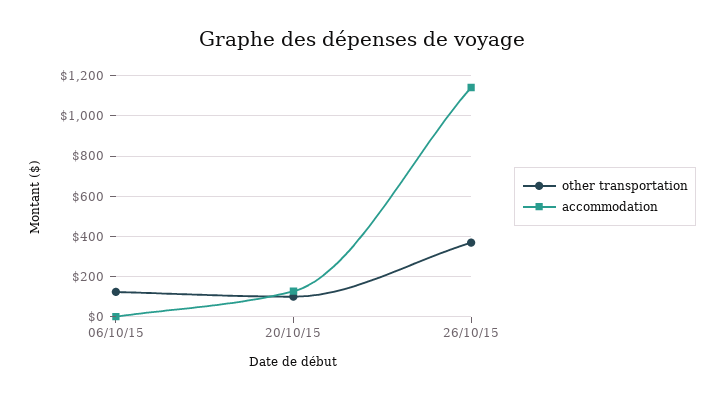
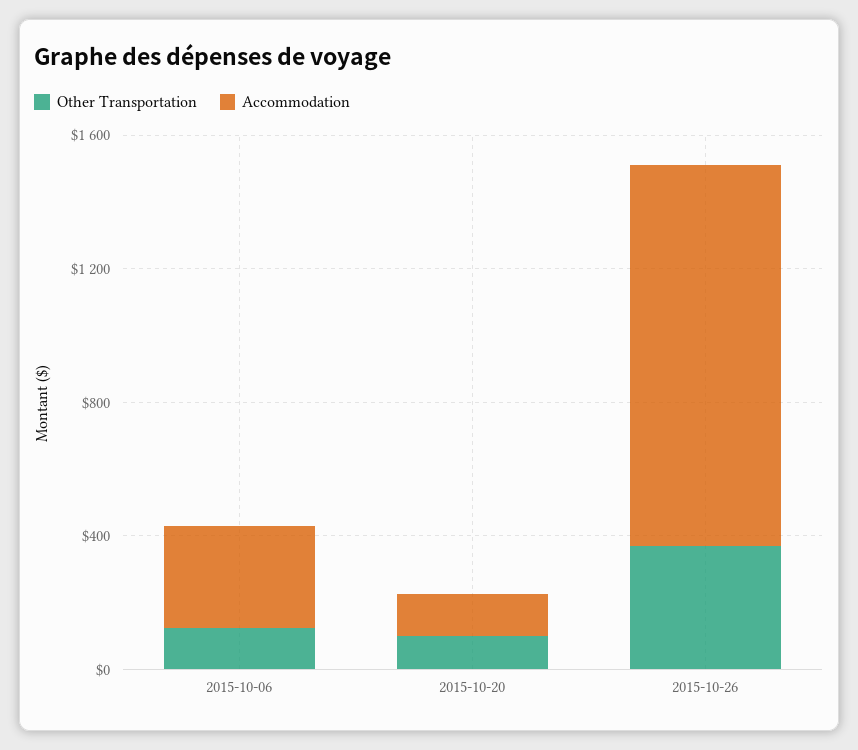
  {
    "other transportation": {
      "06/10/15": 100,
      "20/10/15": 100,
      "26/10/15": 350
    },
    "accommodation": {
-     "06/10/15": 0,
+     "06/10/15": 300,
      "20/10/15": 150,
      "26/10/15": 1150
    }
  }

